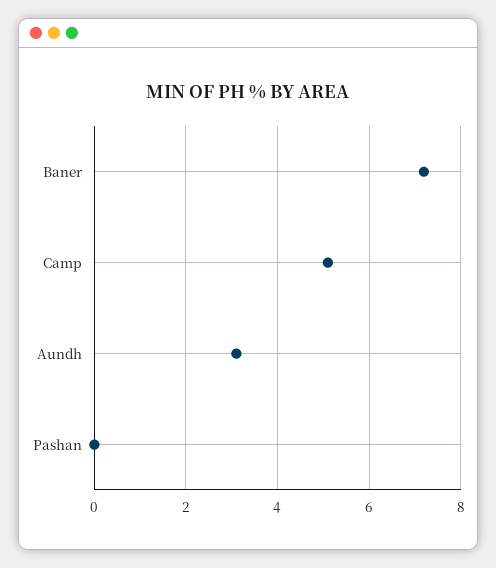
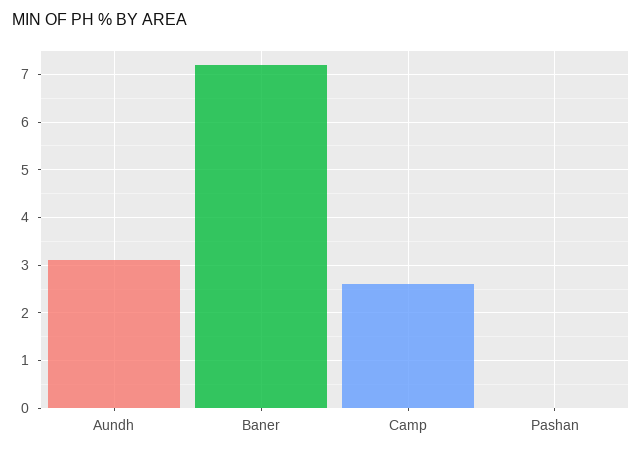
  {
    "Baner": 7,
-   "Camp": 5,
+   "Camp": 2.5,
    "Aundh": 3,
    "Pashan": 0
  }

